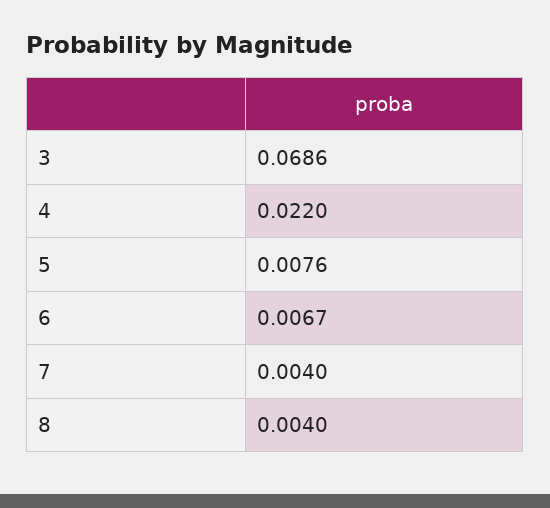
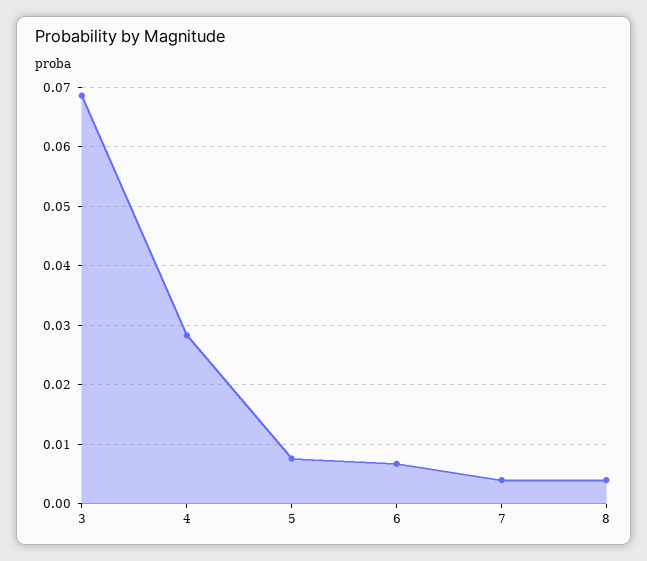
  {
    "3": 0.0686,
-   "4": 0.022,
+   "4": 0.028,
    "5": 0.0076,
    "6": 0.0067,
    "7": 0.004,
    "8": 0.004
  }

